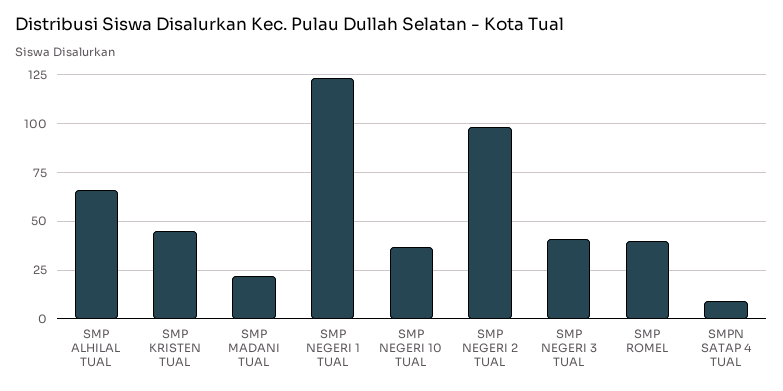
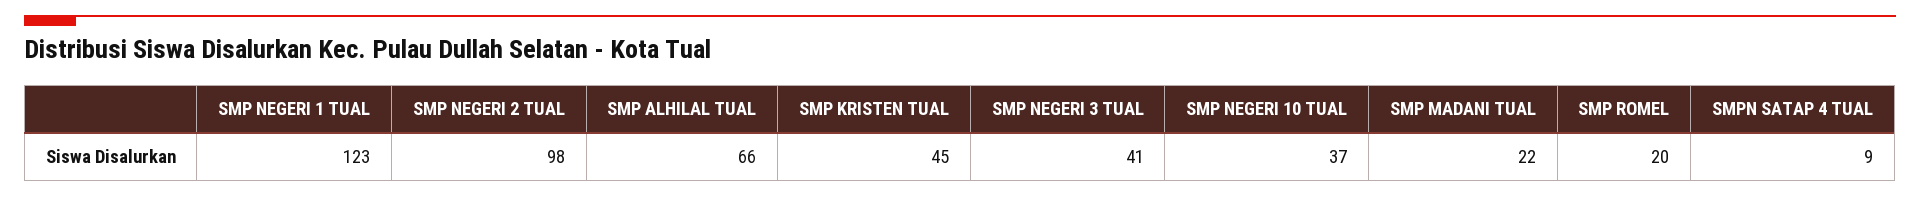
  {
    "SMP ALHILAL TUAL": 66,
    "SMP KRISTEN TUAL": 45,
    "SMP MADANI TUAL": 22,
    "SMP NEGERI 1 TUAL": 123,
    "SMP NEGERI 10 TUAL": 37,
    "SMP NEGERI 2 TUAL": 98,
    "SMP NEGERI 3 TUAL": 41,
-   "SMP ROMEL": 40,
+   "SMP ROMEL": 20,
    "SMPN SATAP 4 TUAL": 9
  }

